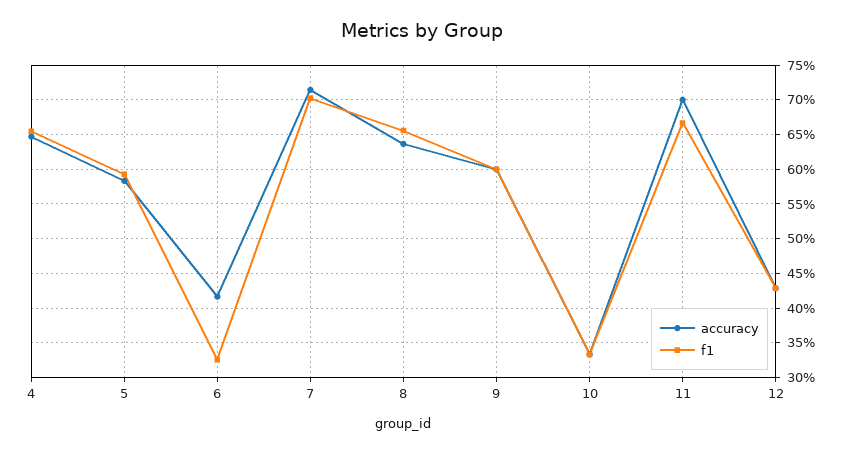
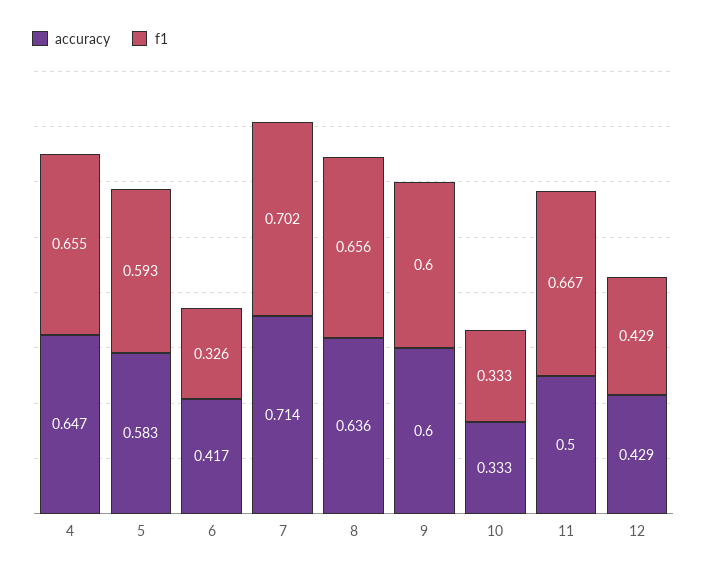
  {
    "accuracy": {
      "4": 0.647,
      "5": 0.583,
      "6": 0.417,
      "7": 0.714,
      "8": 0.636,
      "9": 0.6,
      "10": 0.333,
-     "11": 0.7,
+     "11": 0.5,
      "12": 0.429
    },
    "f1": {
      "4": 0.655,
      "5": 0.593,
      "6": 0.326,
      "7": 0.702,
      "8": 0.656,
      "9": 0.6,
      "10": 0.333,
      "11": 0.667,
      "12": 0.429
    }
  }

